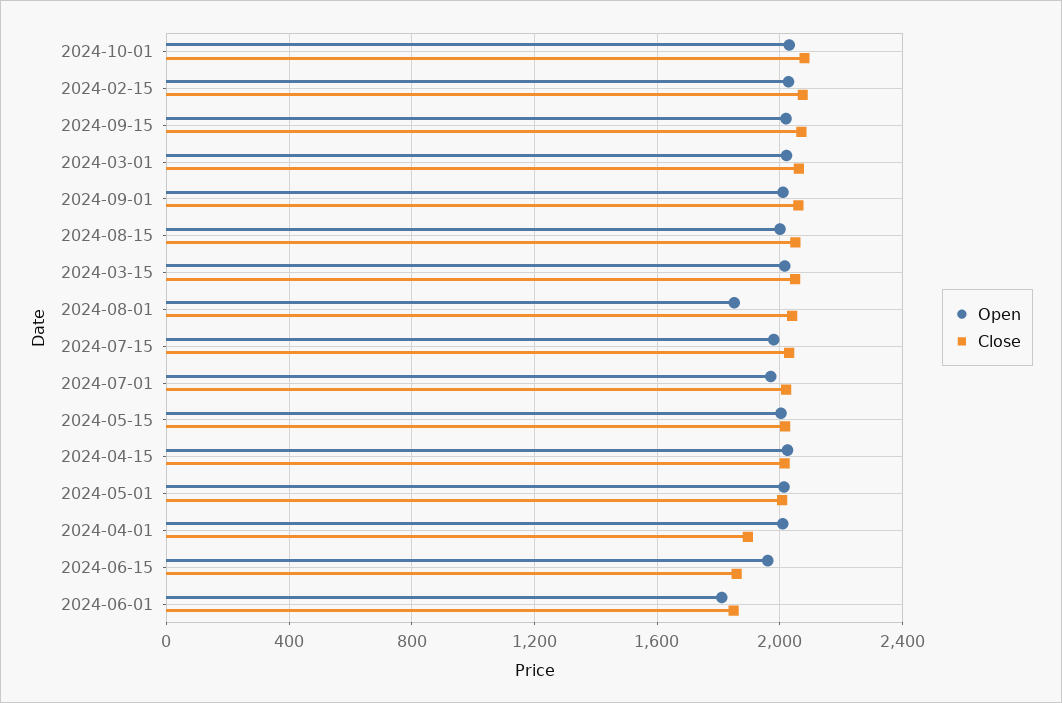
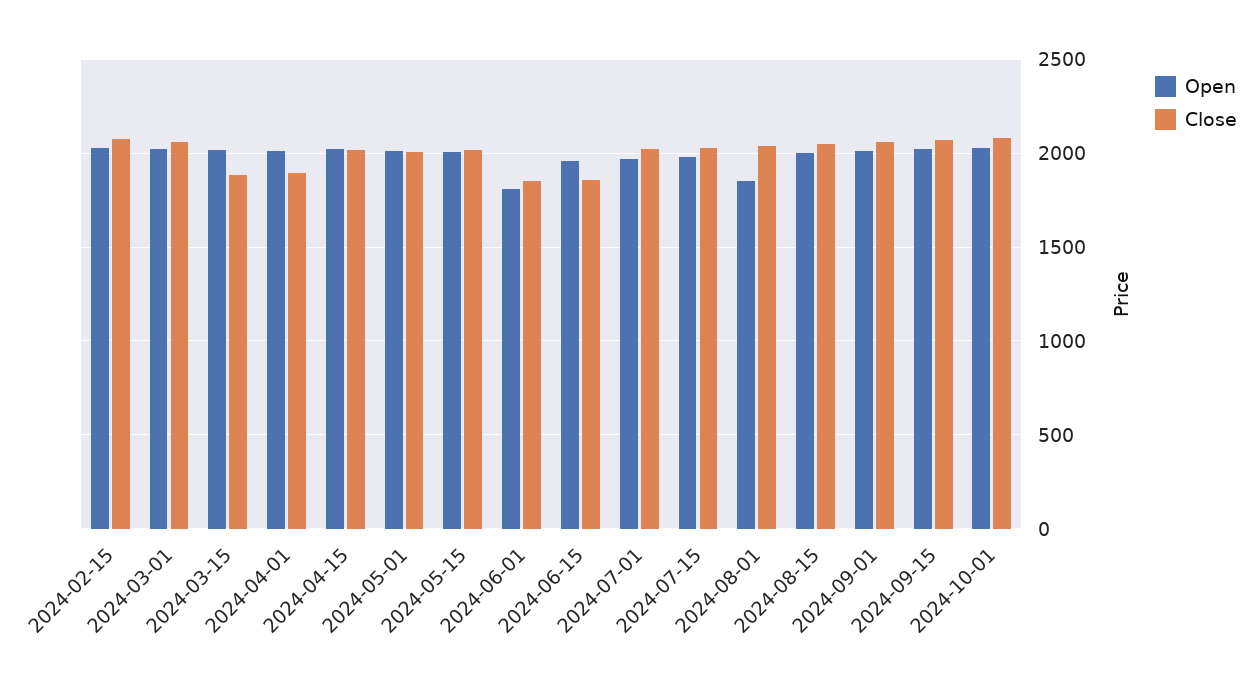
  {
    "Open": {
      "2024-10-01": 2050,
      "2024-02-15": 2050,
      "2024-09-15": 2000,
      "2024-03-01": 2000,
      "2024-09-01": 2000,
      "2024-08-15": 2000,
      "2024-03-15": 2000,
      "2024-08-01": 1850,
      "2024-07-15": 2000,
      "2024-07-01": 1950,
      "2024-05-15": 2000,
      "2024-04-15": 2000,
      "2024-05-01": 2000,
      "2024-04-01": 2000,
      "2024-06-15": 1950,
      "2024-06-01": 1800
    },
    "Close": {
      "2024-10-01": 2100,
      "2024-02-15": 2050,
      "2024-09-15": 2050,
      "2024-03-01": 2050,
      "2024-09-01": 2050,
      "2024-08-15": 2050,
-     "2024-03-15": 2050,
+     "2024-03-15": 1900,
      "2024-08-01": 2050,
      "2024-07-15": 2050,
      "2024-07-01": 2000,
      "2024-05-15": 2000,
      "2024-04-15": 2000,
      "2024-05-01": 2000,
      "2024-04-01": 1900,
      "2024-06-15": 1850,
      "2024-06-01": 1850
    }
  }

